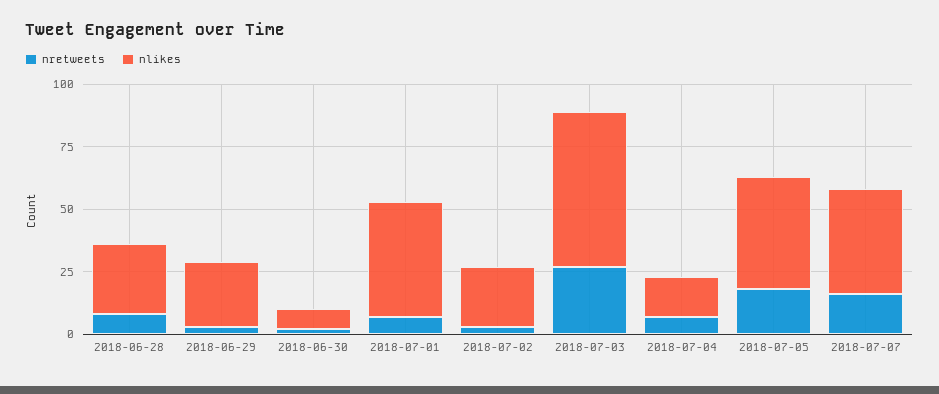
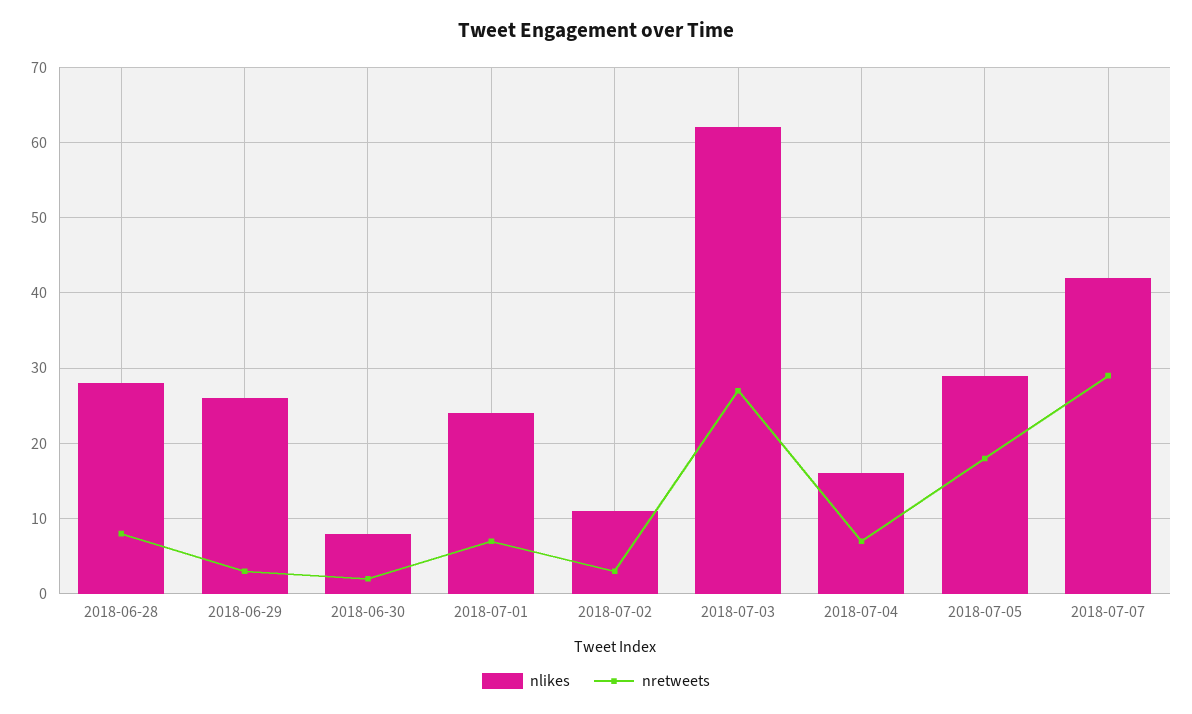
  {
    "nretweets": {
      "2018-06-28": 8,
      "2018-06-29": 3,
      "2018-06-30": 2,
      "2018-07-01": 7,
      "2018-07-02": 3,
      "2018-07-03": 27,
      "2018-07-04": 7,
      "2018-07-05": 18,
-     "2018-07-07": 15
+     "2018-07-07": 29
    },
    "nlikes": {
      "2018-06-28": 28,
      "2018-06-29": 26,
      "2018-06-30": 8,
-     "2018-07-01": 45,
+     "2018-07-01": 24,
-     "2018-07-02": 25,
+     "2018-07-02": 11,
      "2018-07-03": 62,
      "2018-07-04": 16,
-     "2018-07-05": 45,
+     "2018-07-05": 29,
      "2018-07-07": 42
    }
  }

